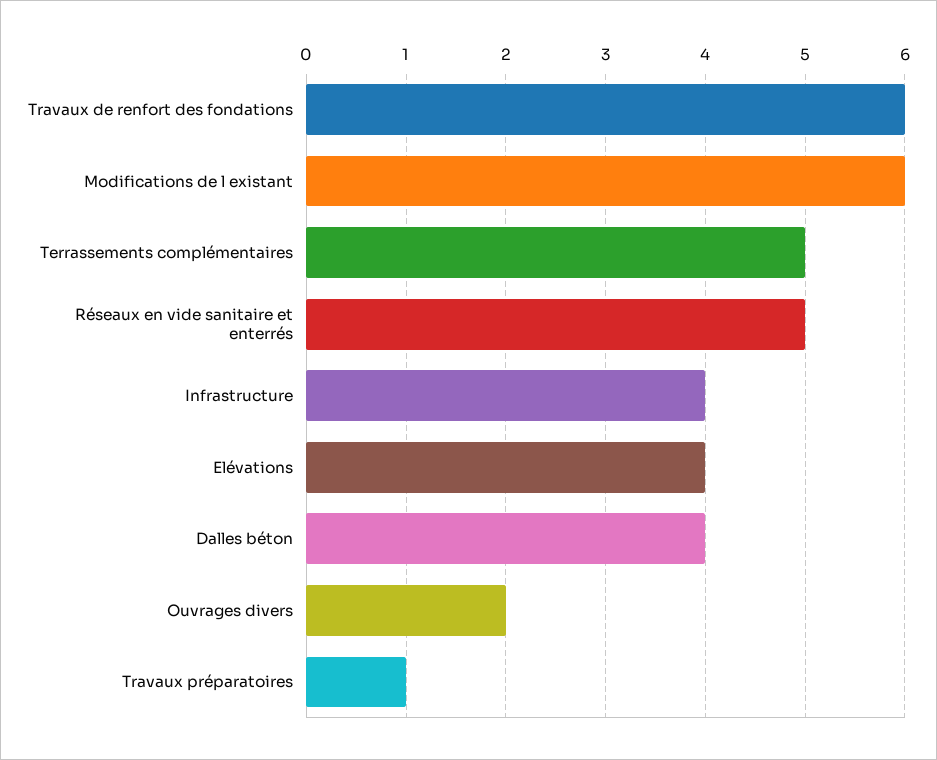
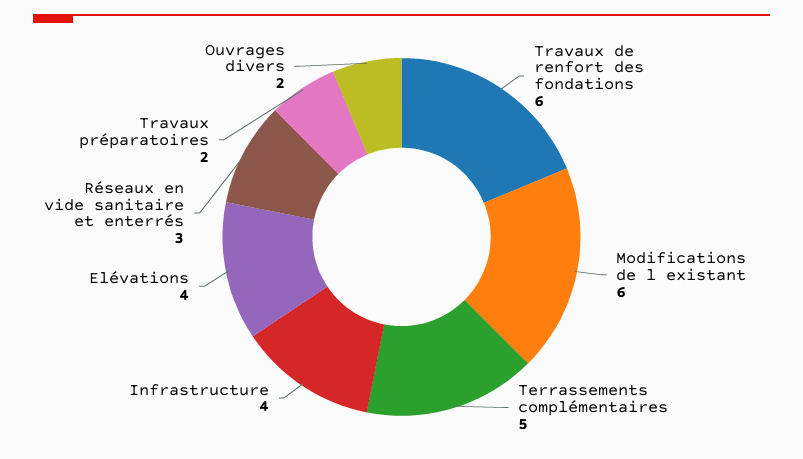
  {
    "Travaux de renfort des fondations": 6,
    "Modifications de l existant": 6,
    "Terrassements complémentaires": 5,
-   "Réseaux en vide sanitaire et enterrés": 5,
+   "Réseaux en vide sanitaire et enterrés": 3,
    "Infrastructure": 4,
    "Elévations": 4,
-   "Dalles béton": 4,
    "Ouvrages divers": 2,
-   "Travaux préparatoires": 1
+   "Travaux préparatoires": 2
  }

